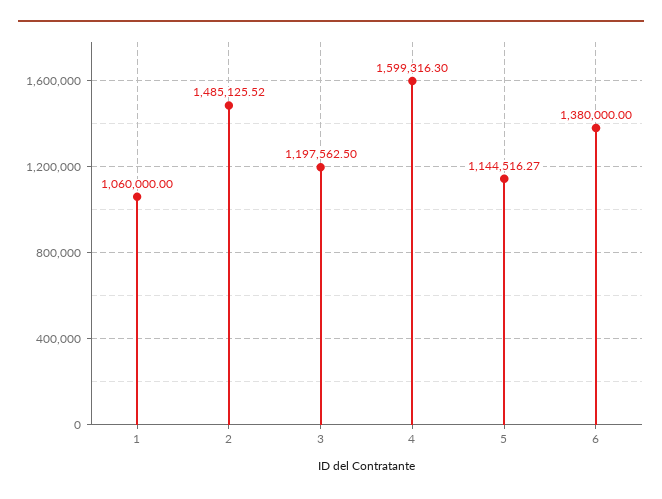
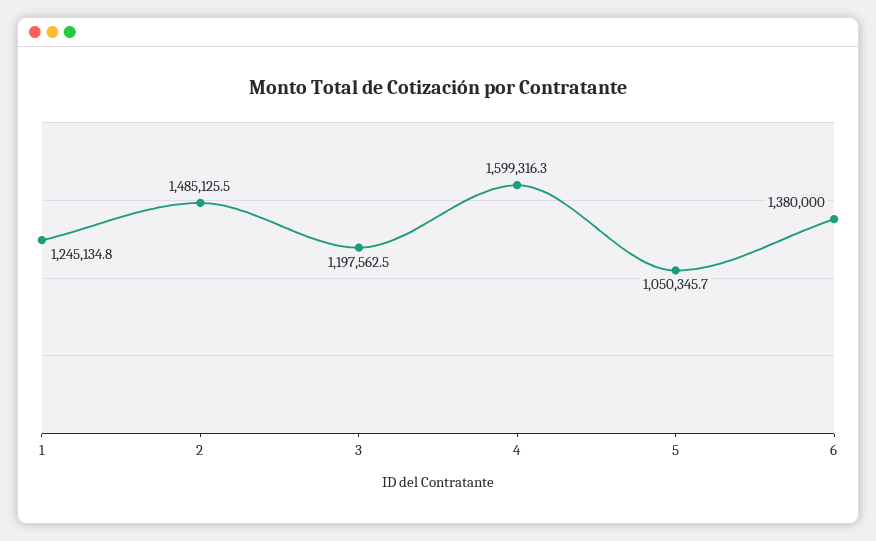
  {
-   "1": 1060000,
+   "1": 1245134.8,
    "2": 1485125.52,
    "3": 1197562.5,
    "4": 1599316.3,
-   "5": 1144516.27,
+   "5": 1050345.7,
    "6": 1380000
  }

